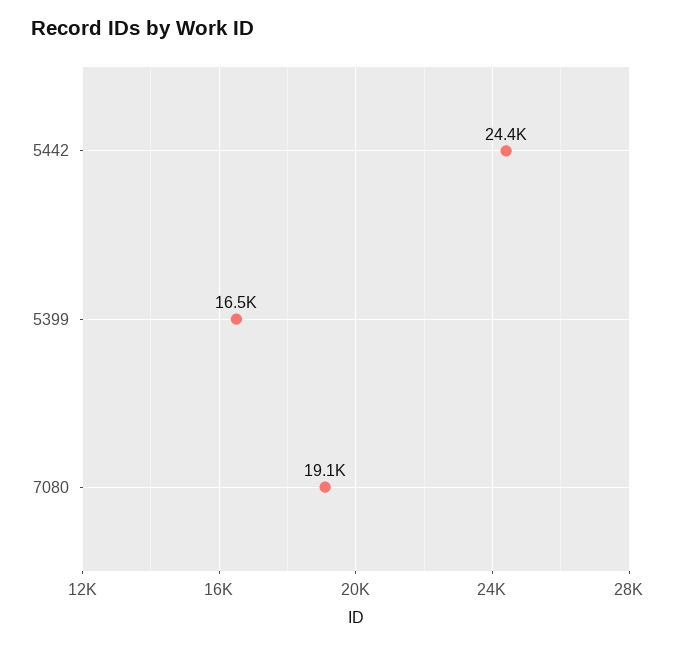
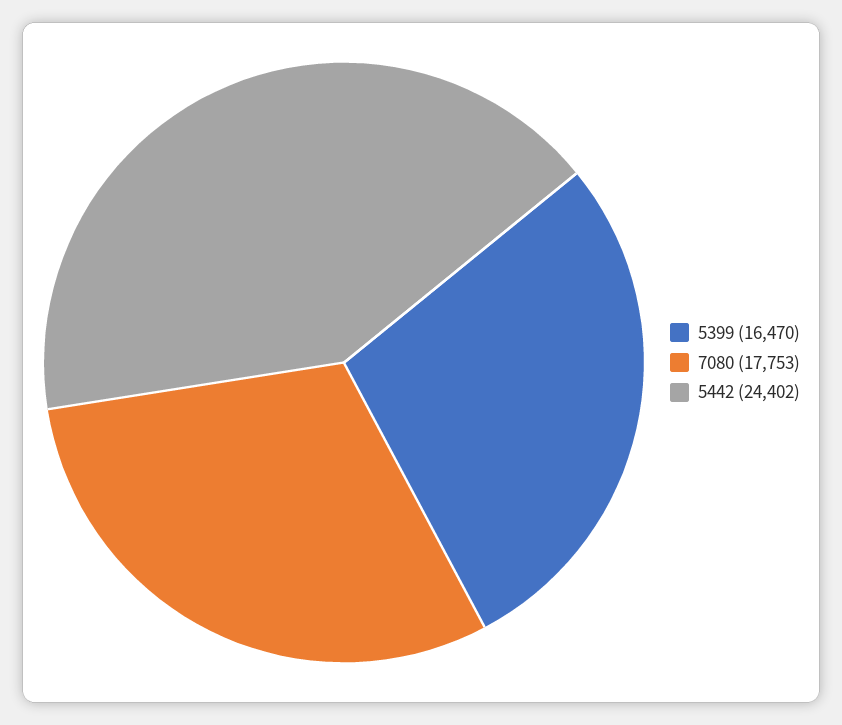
  {
    "5442": 24402,
    "5399": 16470,
-   "7080": 19100
+   "7080": 17753
  }

